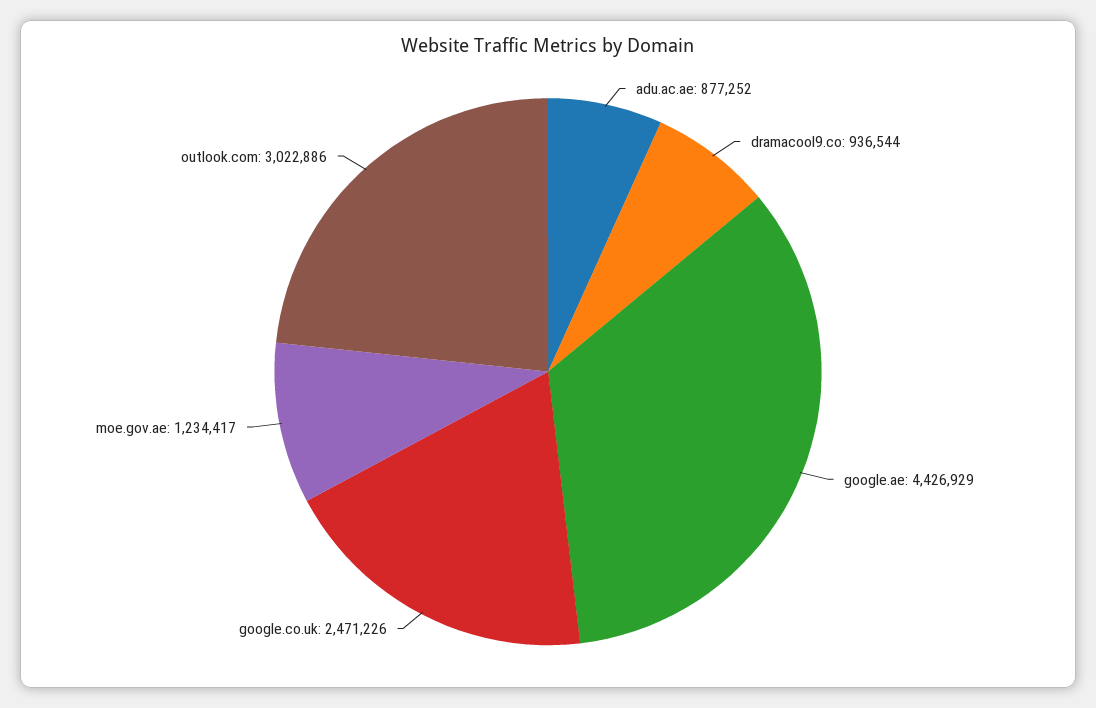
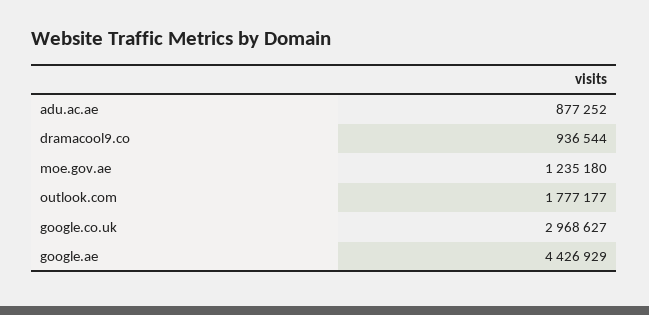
  {
    "adu.ac.ae": 877252,
    "dramacool9.co": 936544,
    "google.ae": 4426929,
-   "google.co.uk": 2471226,
+   "google.co.uk": 2968627,
-   "moe.gov.ae": 1234417,
+   "moe.gov.ae": 1235180,
-   "outlook.com": 3022886
+   "outlook.com": 1777177
  }

